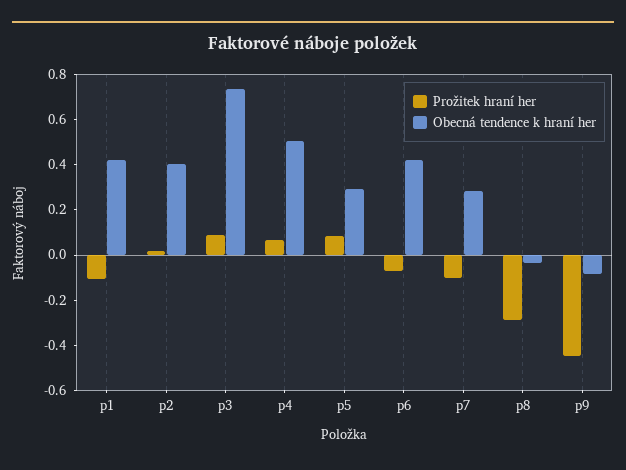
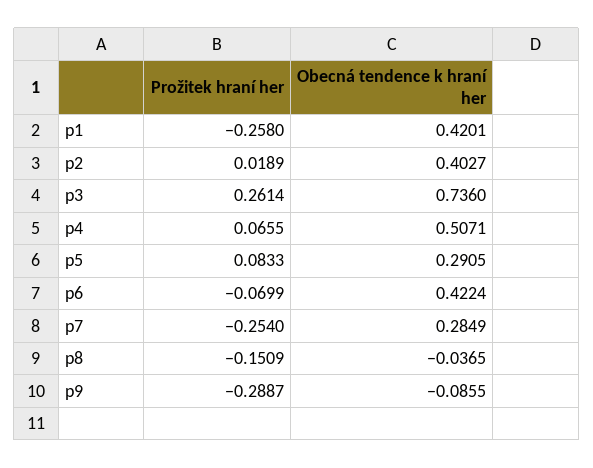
  {
    "Prožitek hraní her": {
-     "p1": -0.1,
+     "p1": -0.258,
      "p2": 0.0189,
-     "p3": 0.1,
+     "p3": 0.2614,
      "p4": 0.0655,
      "p5": 0.0833,
      "p6": -0.0699,
-     "p7": -0.1,
+     "p7": -0.254,
-     "p8": -0.3,
+     "p8": -0.1509,
-     "p9": -0.45
+     "p9": -0.2887
    },
    "Obecná tendence k hraní her": {
      "p1": 0.4201,
      "p2": 0.4027,
      "p3": 0.736,
      "p4": 0.5071,
      "p5": 0.2905,
      "p6": 0.4224,
      "p7": 0.2849,
      "p8": -0.0365,
      "p9": -0.0855
    }
  }

